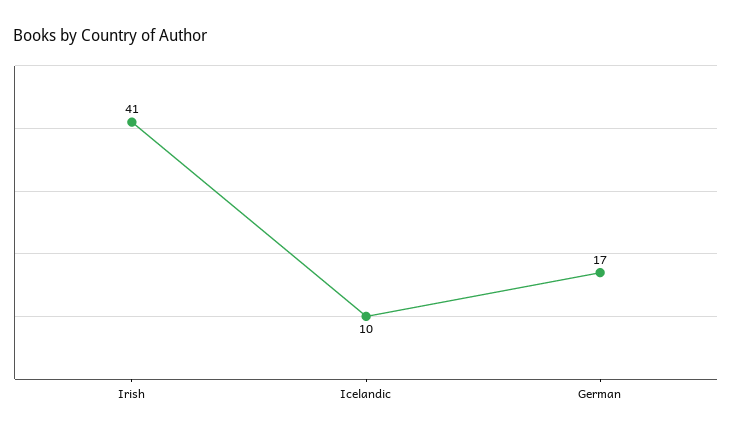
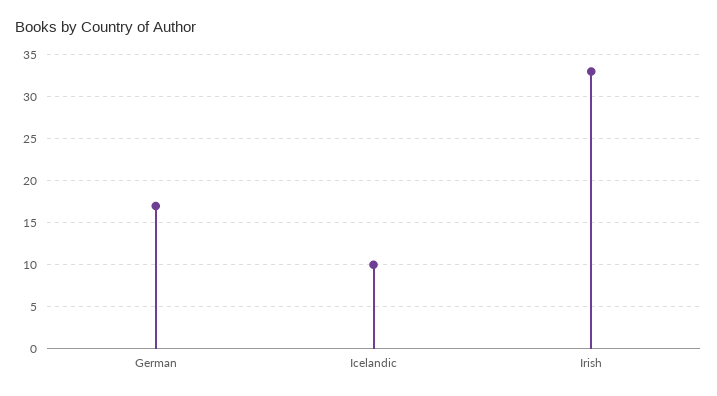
  {
-   "Irish": 41,
+   "Irish": 33,
    "Icelandic": 10,
    "German": 17
  }

